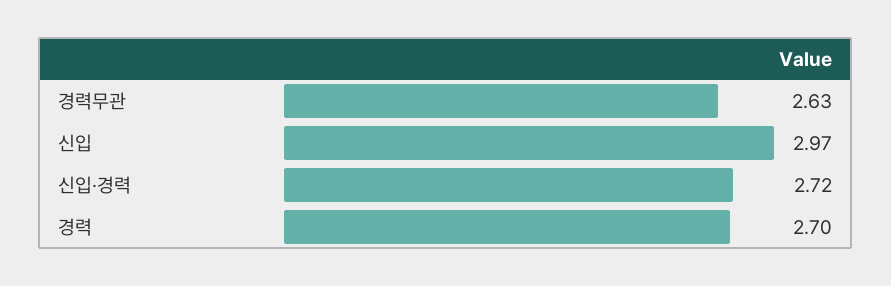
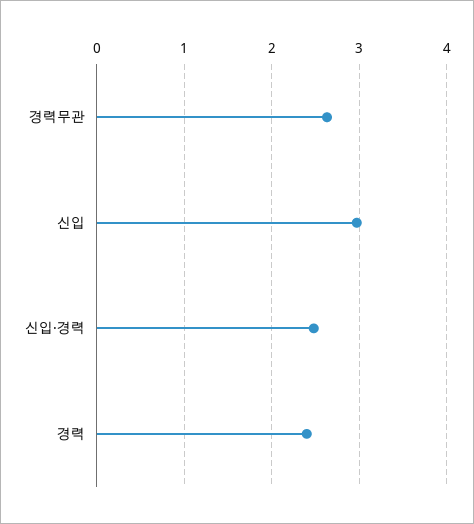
  {
    "경력무관": 2.63,
    "신입": 2.97,
-   "신입·경력": 2.72,
+   "신입·경력": 2.5,
-   "경력": 2.7
+   "경력": 2.4
  }

